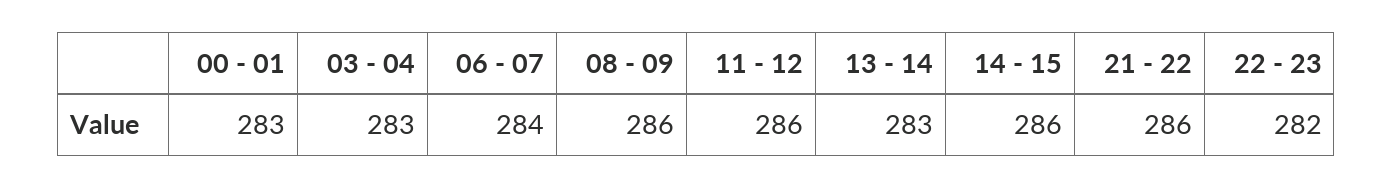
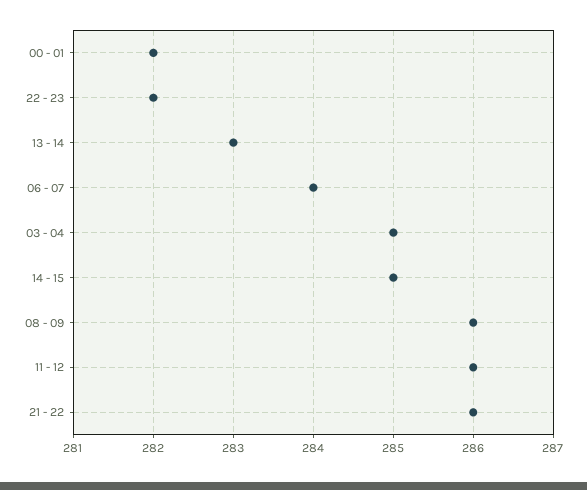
  {
-   "00 - 01": 283,
+   "00 - 01": 282,
-   "03 - 04": 283,
+   "03 - 04": 285,
    "06 - 07": 284,
    "08 - 09": 286,
    "11 - 12": 286,
    "13 - 14": 283,
-   "14 - 15": 286,
+   "14 - 15": 285,
    "21 - 22": 286,
    "22 - 23": 282
  }

